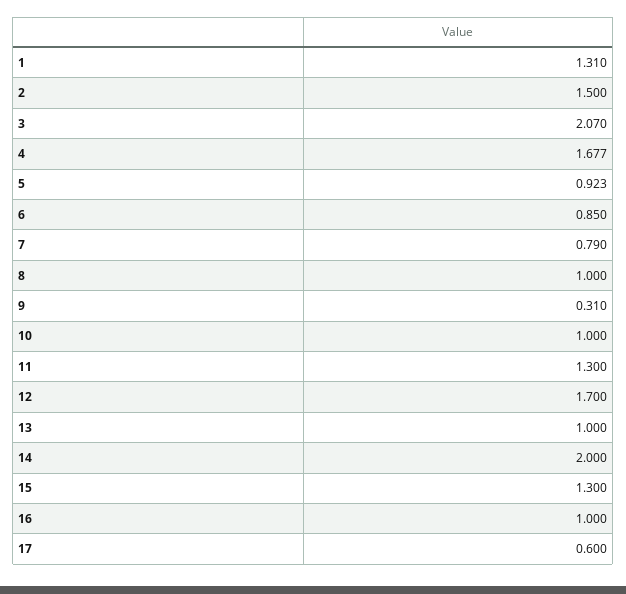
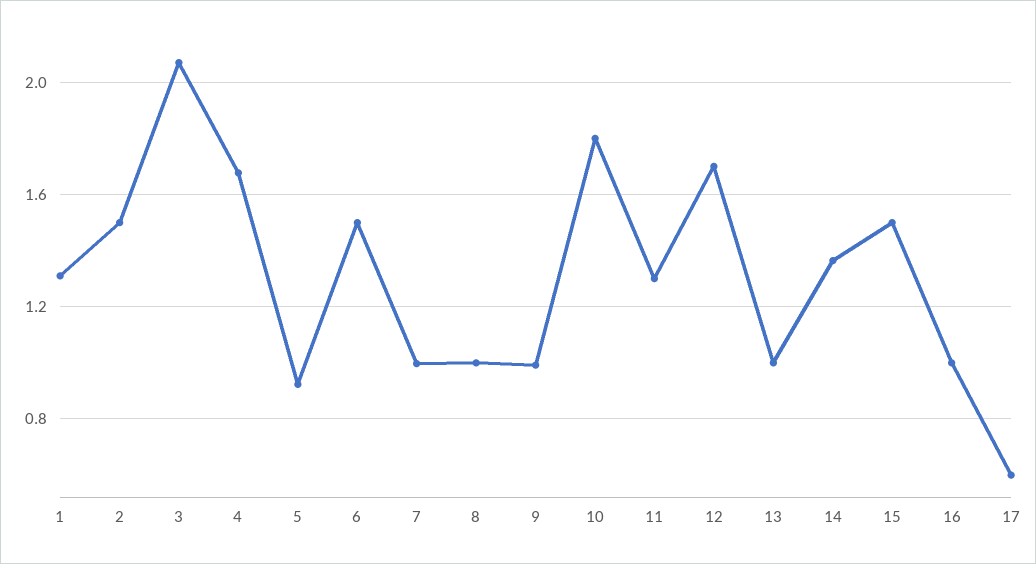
  {
    "1": 1.31,
    "2": 1.5,
    "3": 2.07,
    "4": 1.677,
    "5": 0.923,
-   "6": 0.85,
+   "6": 1.5,
-   "7": 0.79,
+   "7": 1,
    "8": 1,
-   "9": 0.31,
+   "9": 1,
-   "10": 1,
+   "10": 1.8,
    "11": 1.3,
    "12": 1.7,
    "13": 1,
-   "14": 2,
+   "14": 1.35,
-   "15": 1.3,
+   "15": 1.5,
    "16": 1,
    "17": 0.6
  }

